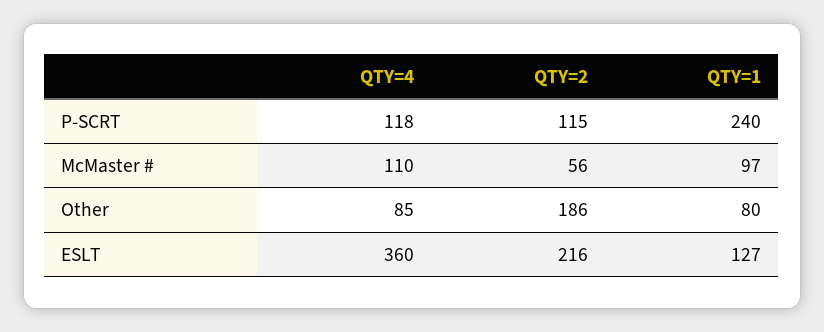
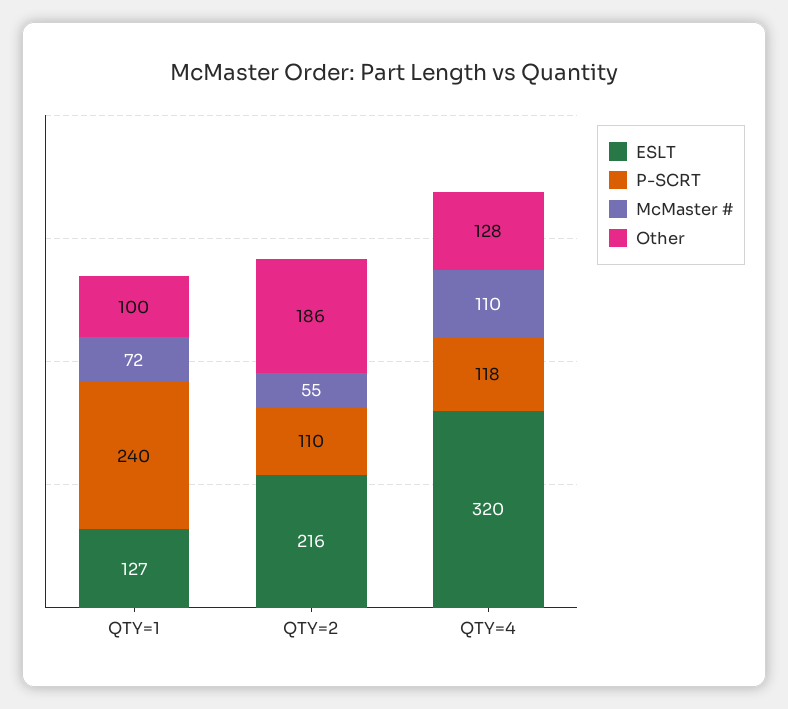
  {
    "P-SCRT": {
      "QTY=4": 118,
-     "QTY=2": 115,
+     "QTY=2": 110,
      "QTY=1": 240
    },
    "McMaster #": {
      "QTY=4": 110,
-     "QTY=2": 56,
+     "QTY=2": 55,
-     "QTY=1": 97
+     "QTY=1": 72
    },
    "Other": {
-     "QTY=4": 85,
+     "QTY=4": 128,
      "QTY=2": 186,
-     "QTY=1": 80
+     "QTY=1": 100
    },
    "ESLT": {
-     "QTY=4": 360,
+     "QTY=4": 320,
      "QTY=2": 216,
      "QTY=1": 127
    }
  }

